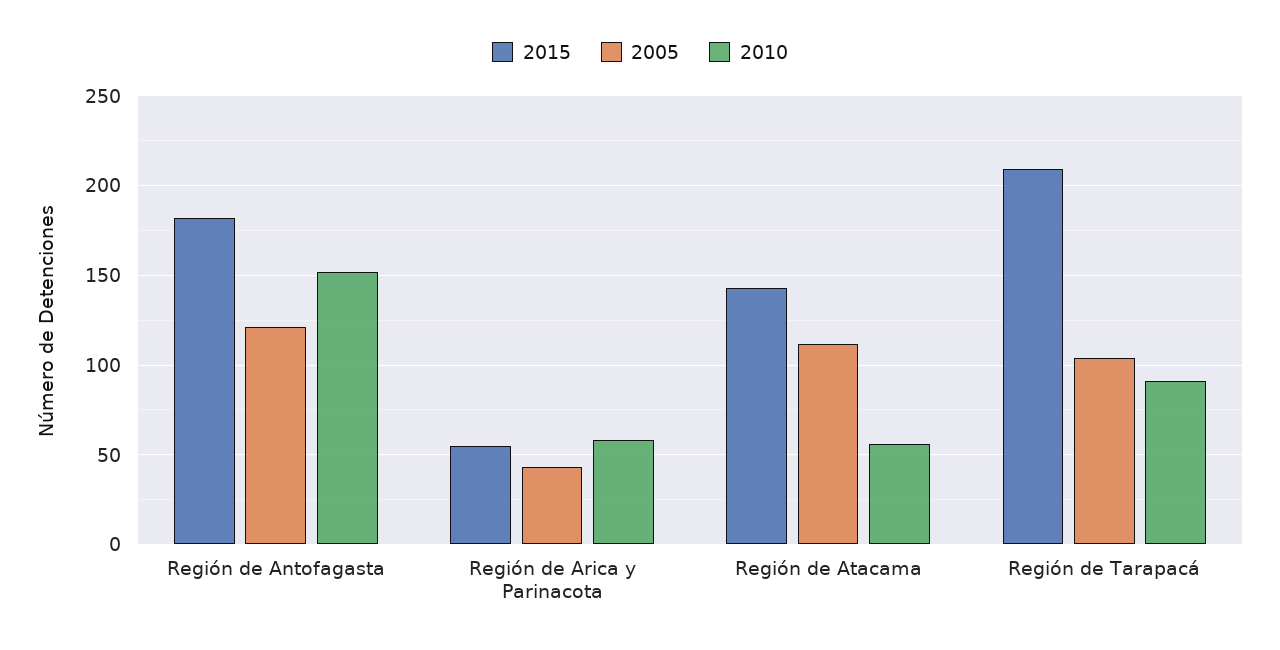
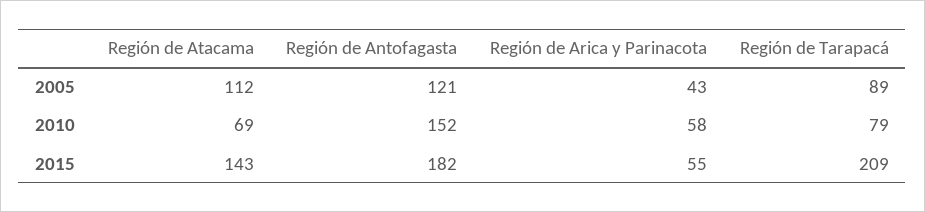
  {
    "2015": {
      "Región de Antofagasta": 182,
      "Región de Arica y Parinacota": 55,
      "Región de Atacama": 143,
      "Región de Tarapacá": 209
    },
    "2005": {
      "Región de Antofagasta": 121,
      "Región de Arica y Parinacota": 43,
      "Región de Atacama": 112,
-     "Región de Tarapacá": 105
+     "Región de Tarapacá": 89
    },
    "2010": {
      "Región de Antofagasta": 152,
      "Región de Arica y Parinacota": 58,
-     "Región de Atacama": 55,
+     "Región de Atacama": 69,
-     "Región de Tarapacá": 90
+     "Región de Tarapacá": 79
    }
  }

